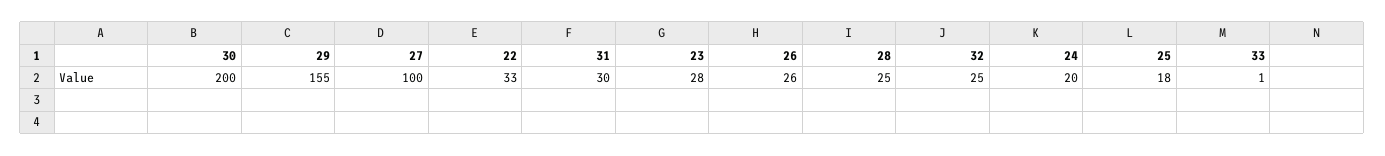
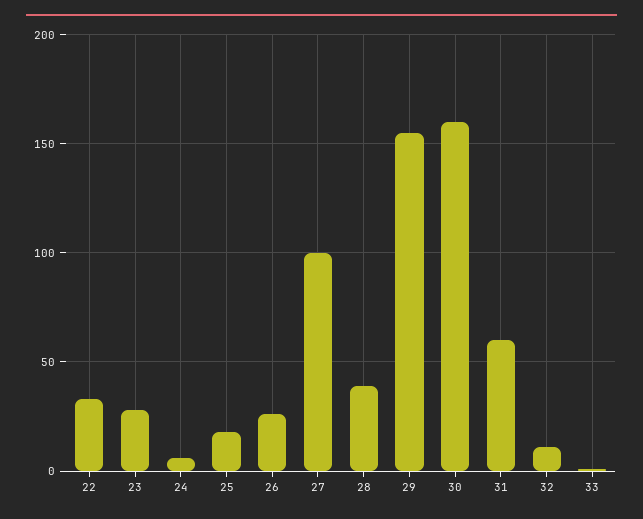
  {
-   "30": 200,
+   "30": 160,
    "29": 155,
    "27": 100,
    "22": 33,
-   "31": 30,
+   "31": 60,
    "23": 28,
    "26": 26,
-   "28": 25,
+   "28": 40,
-   "32": 25,
+   "32": 10,
-   "24": 20,
+   "24": 5,
    "25": 18,
    "33": 1
  }

